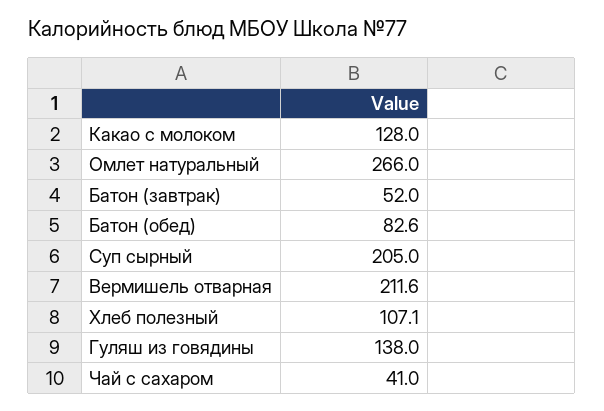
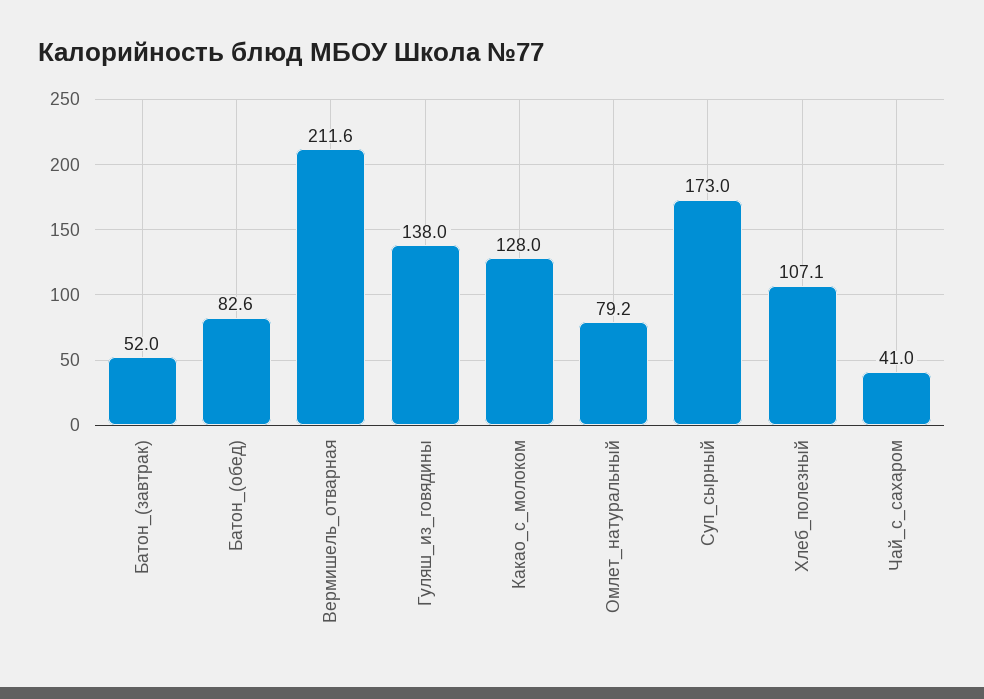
  {
    "Какао с молоком": 128,
-   "Омлет натуральный": 266,
+   "Омлет натуральный": 79.2,
    "Батон (завтрак)": 52,
    "Батон (обед)": 82.6,
-   "Суп сырный": 205,
+   "Суп сырный": 173,
    "Вермишель отварная": 211.6,
    "Хлеб полезный": 107.1,
    "Гуляш из говядины": 138,
    "Чай с сахаром": 41
  }

